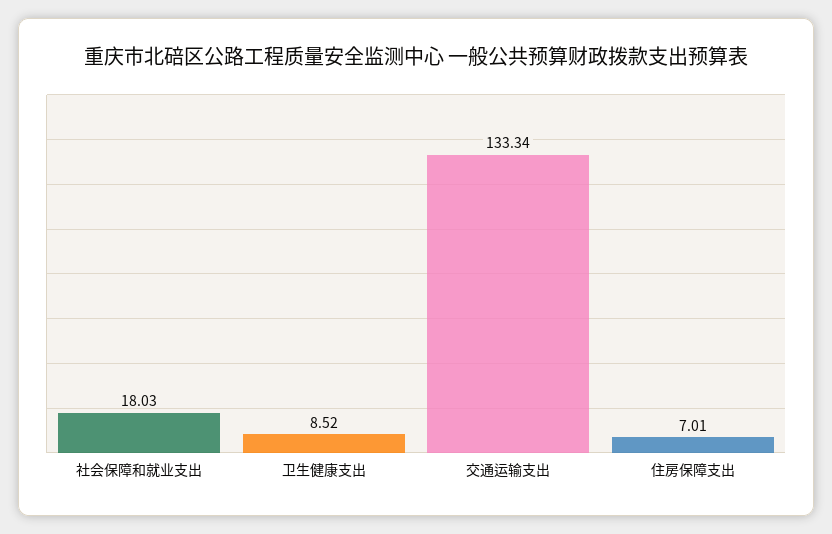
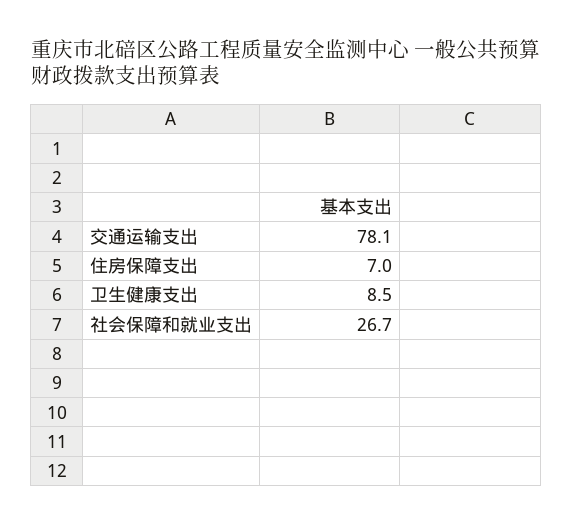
  {
-   "社会保障和就业支出": 18.03,
+   "社会保障和就业支出": 26.7,
    "卫生健康支出": 8.52,
-   "交通运输支出": 133.34,
+   "交通运输支出": 78.1,
    "住房保障支出": 7.01
  }

